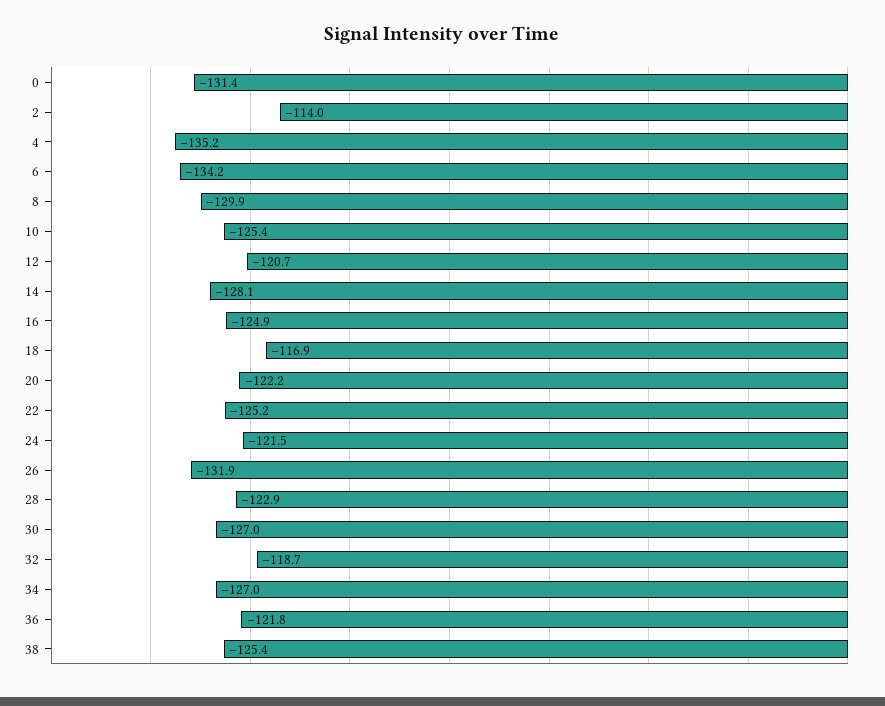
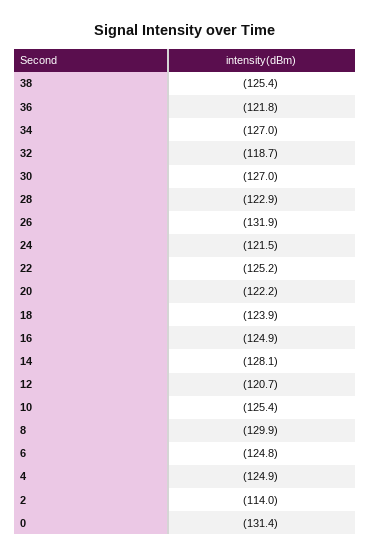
  {
    "0": -131.4,
    "2": -114,
-   "4": -135.2,
+   "4": -124.9,
-   "6": -134.2,
+   "6": -124.8,
    "8": -129.9,
    "10": -125.4,
    "12": -120.7,
    "14": -128.1,
    "16": -124.9,
-   "18": -116.9,
+   "18": -123.9,
    "20": -122.2,
    "22": -125.2,
    "24": -121.5,
    "26": -131.9,
    "28": -122.9,
    "30": -127,
    "32": -118.7,
    "34": -127,
    "36": -121.8,
    "38": -125.4
  }

